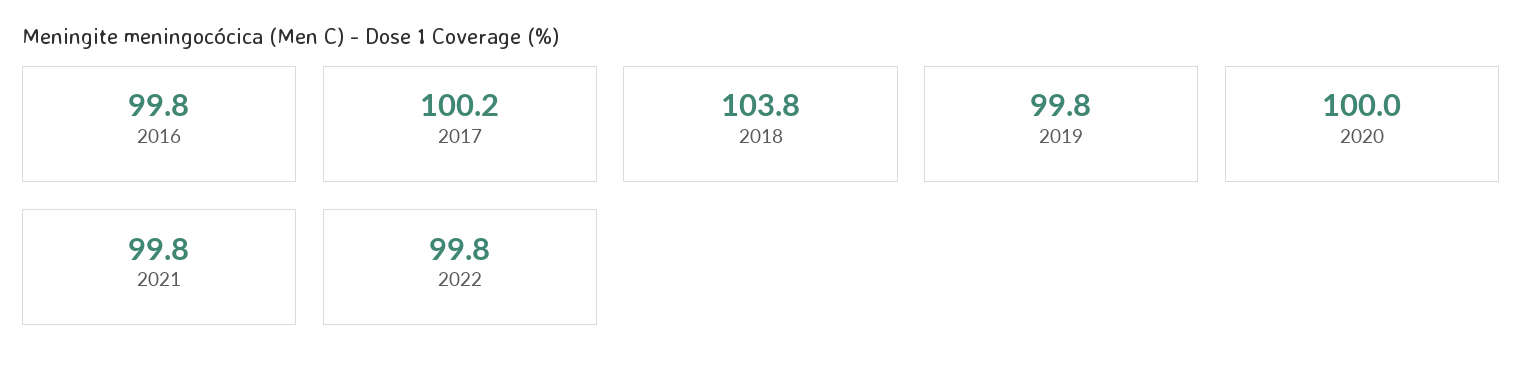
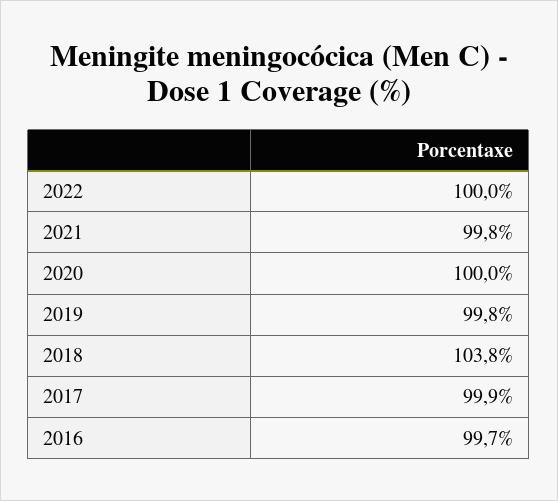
  {
-   "2016": 99.8,
+   "2016": 99.7,
-   "2017": 100.2,
+   "2017": 99.9,
    "2018": 103.8,
    "2019": 99.8,
    "2020": 100,
    "2021": 99.8,
-   "2022": 99.8
+   "2022": 100
  }

